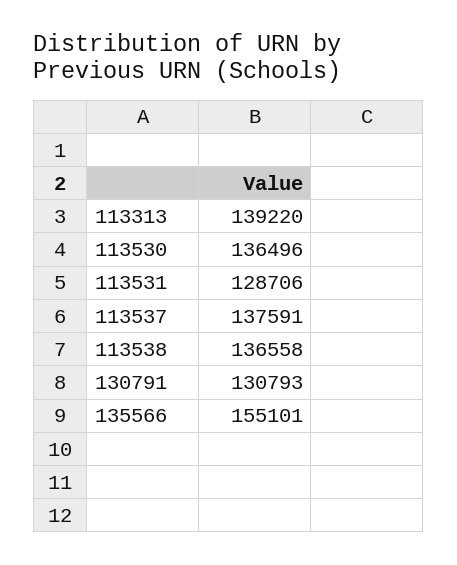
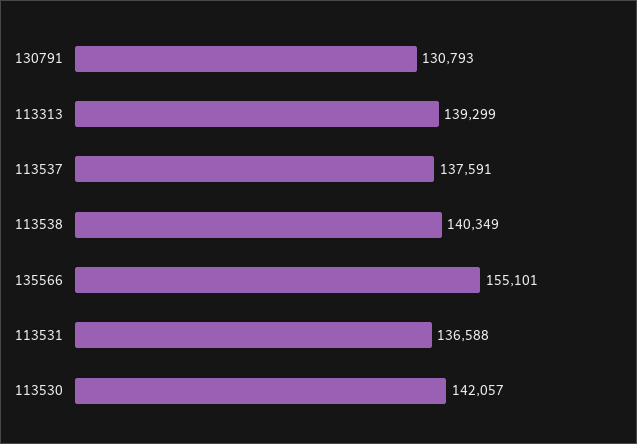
  {
-   "113313": 139220,
+   "113313": 139299,
-   "113530": 136496,
+   "113530": 142057,
-   "113531": 128706,
+   "113531": 136588,
    "113537": 137591,
-   "113538": 136558,
+   "113538": 140349,
    "130791": 130793,
    "135566": 155101
  }

